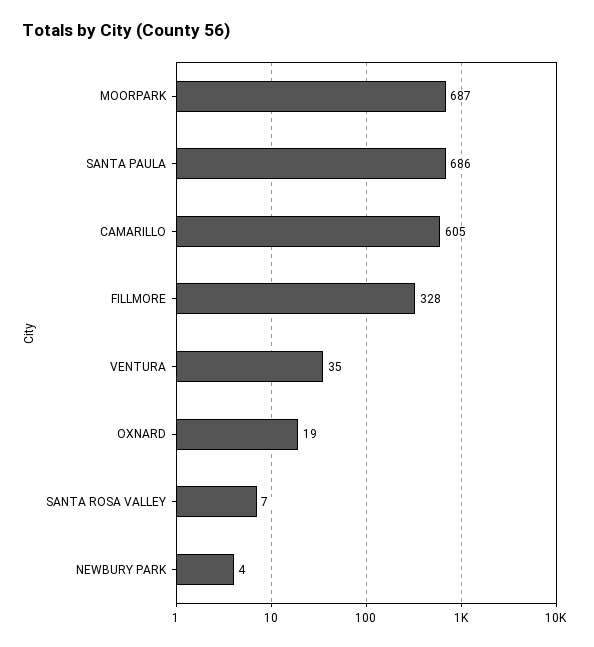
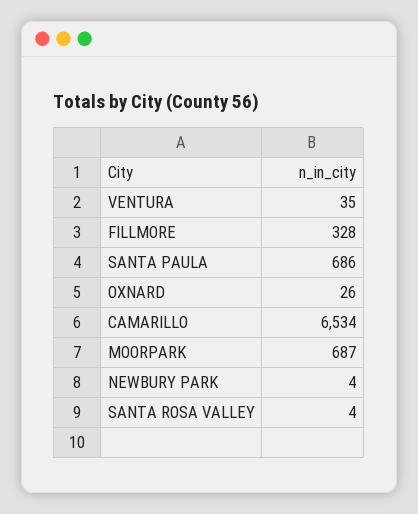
  {
    "MOORPARK": 687,
    "SANTA PAULA": 686,
-   "CAMARILLO": 605,
+   "CAMARILLO": 6534,
    "FILLMORE": 328,
    "VENTURA": 35,
-   "OXNARD": 19,
+   "OXNARD": 26,
-   "SANTA ROSA VALLEY": 7,
+   "SANTA ROSA VALLEY": 4,
    "NEWBURY PARK": 4
  }

